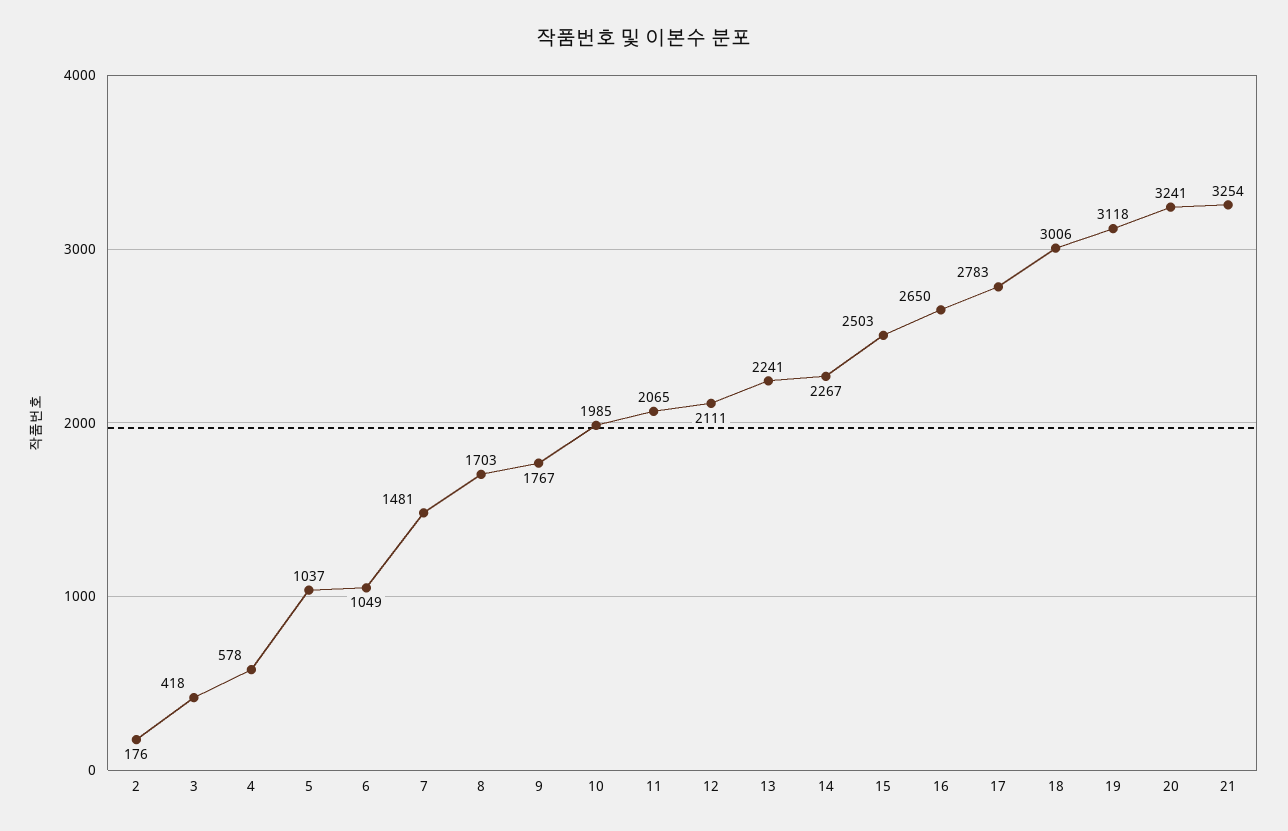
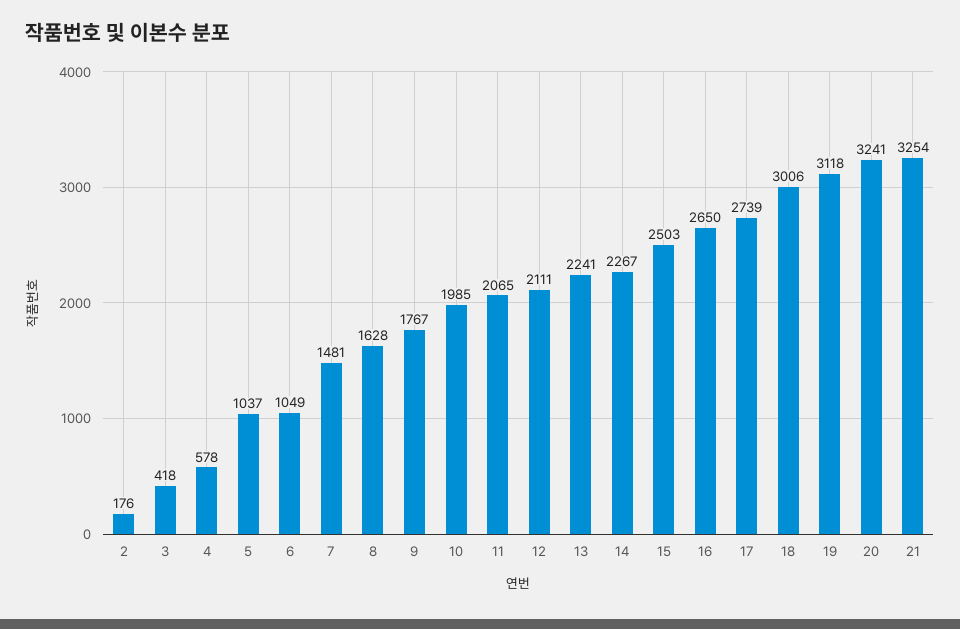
  {
    "2": 176,
    "3": 418,
    "4": 578,
    "5": 1037,
    "6": 1049,
    "7": 1481,
-   "8": 1703,
+   "8": 1628,
    "9": 1767,
    "10": 1985,
    "11": 2065,
    "12": 2111,
    "13": 2241,
    "14": 2267,
    "15": 2503,
    "16": 2650,
-   "17": 2783,
+   "17": 2739,
    "18": 3006,
    "19": 3118,
    "20": 3241,
    "21": 3254
  }

